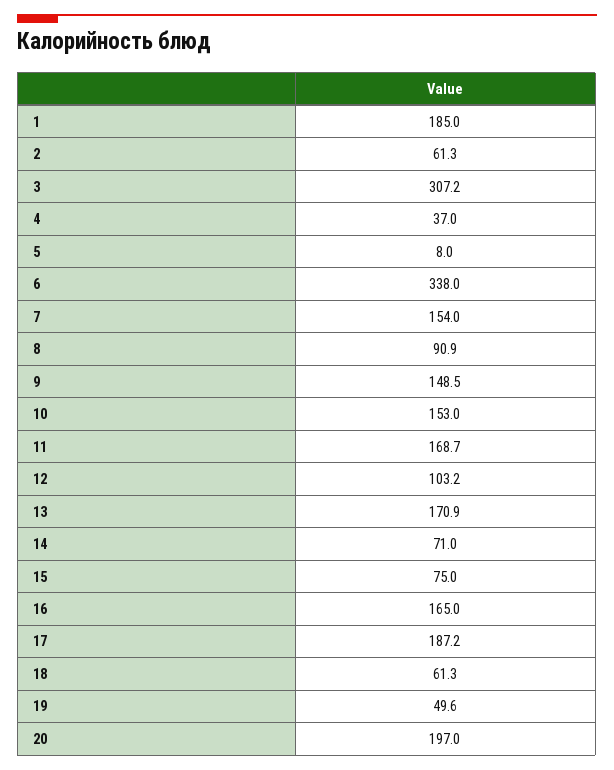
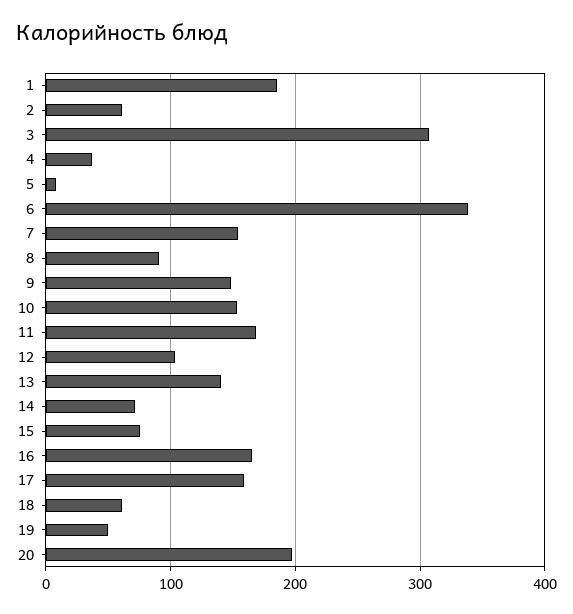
  {
    "1": 185,
    "2": 61.3,
    "3": 307.2,
    "4": 37,
    "5": 8,
    "6": 338,
    "7": 154,
    "8": 90.9,
    "9": 148.5,
    "10": 153,
    "11": 168.7,
    "12": 103.2,
-   "13": 170.9,
+   "13": 140,
    "14": 71,
    "15": 75,
    "16": 165,
-   "17": 187.2,
+   "17": 160,
    "18": 61.3,
    "19": 49.6,
    "20": 197
  }

